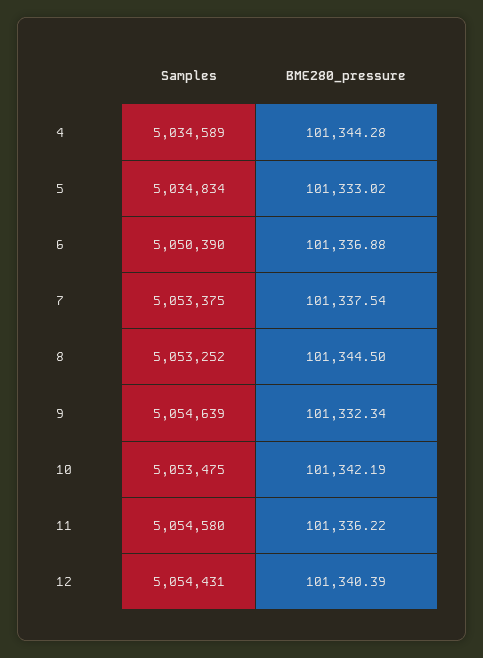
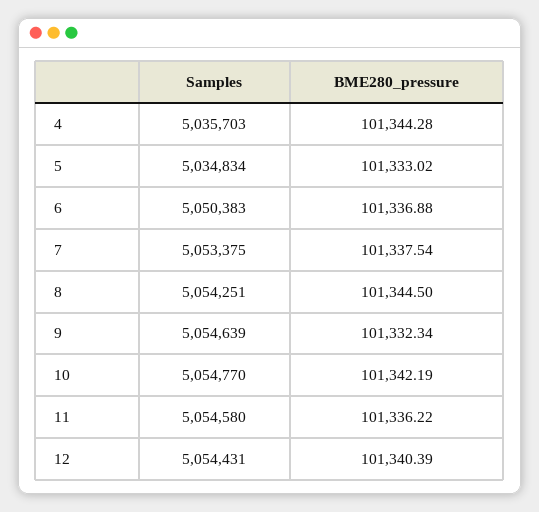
  {
    "Samples": {
-     "4": 5034589,
+     "4": 5035703,
      "5": 5034834,
-     "6": 5050390,
+     "6": 5050383,
      "7": 5053375,
-     "8": 5053252,
+     "8": 5054251,
      "9": 5054639,
-     "10": 5053475,
+     "10": 5054770,
      "11": 5054580,
      "12": 5054431
    },
    "BME280_pressure": {
      "4": 101344.28,
      "5": 101333.02,
      "6": 101336.88,
      "7": 101337.54,
      "8": 101344.5,
      "9": 101332.34,
      "10": 101342.19,
      "11": 101336.22,
      "12": 101340.39
    }
  }

